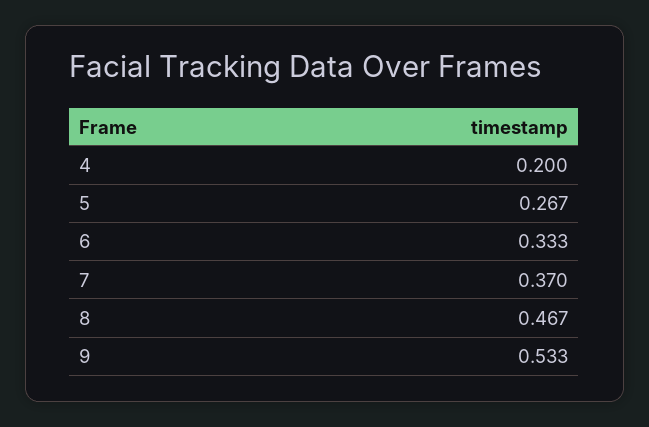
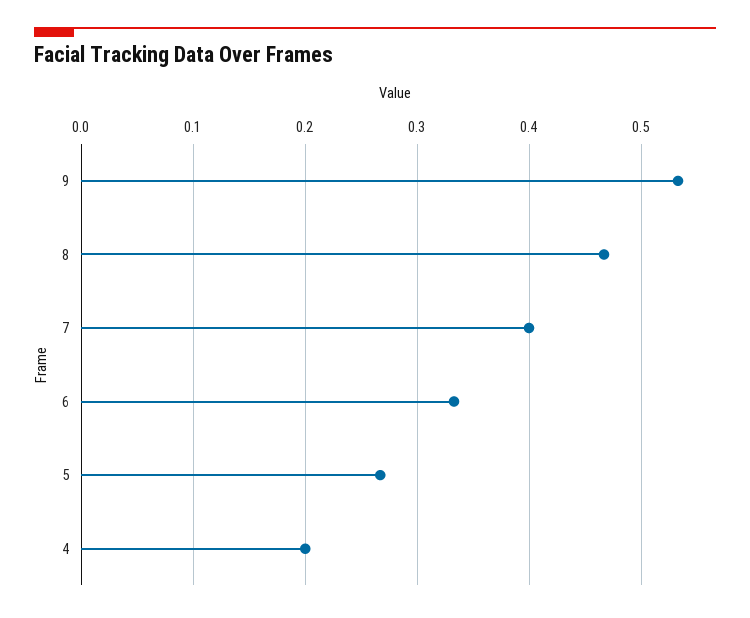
  {
    "4": 0.2,
    "5": 0.267,
    "6": 0.333,
-   "7": 0.37,
+   "7": 0.4,
    "8": 0.467,
    "9": 0.533
  }

